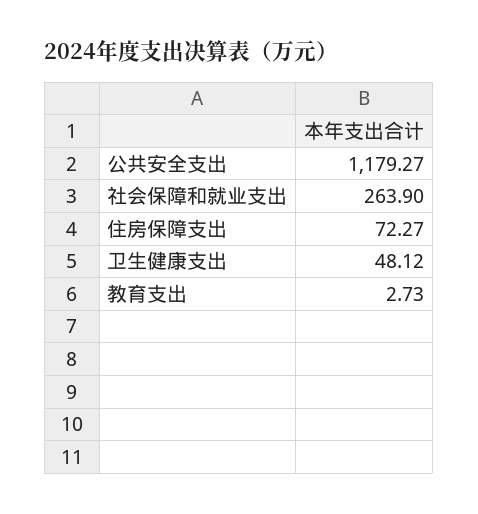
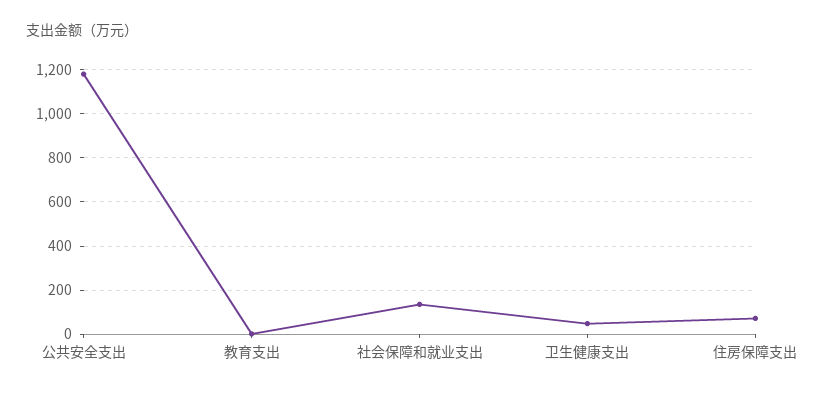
  {
    "公共安全支出": 1179.27,
-   "社会保障和就业支出": 263.9,
+   "社会保障和就业支出": 150,
    "住房保障支出": 72.27,
    "卫生健康支出": 48.12,
    "教育支出": 2.73
  }

